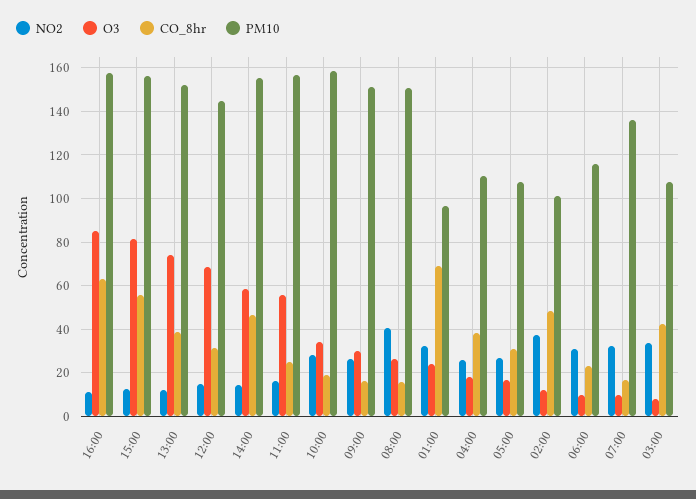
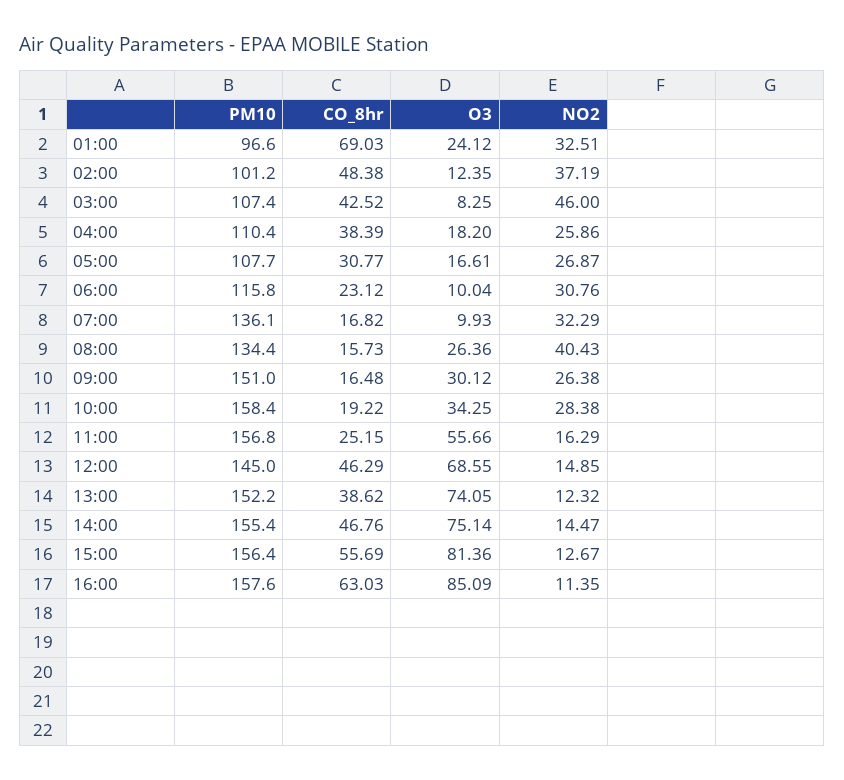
  {
    "NO2": {
      "16:00": 11.35,
      "15:00": 12.67,
      "13:00": 12.32,
      "12:00": 14.85,
      "14:00": 14.47,
      "11:00": 16.29,
      "10:00": 28.38,
      "09:00": 26.38,
      "08:00": 40.43,
      "01:00": 32.51,
      "04:00": 25.86,
      "05:00": 26.87,
      "02:00": 37.19,
      "06:00": 30.76,
      "07:00": 32.29,
-     "03:00": 35
+     "03:00": 46
    },
    "O3": {
      "16:00": 85.09,
      "15:00": 81.36,
      "13:00": 74.05,
      "12:00": 68.55,
-     "14:00": 60,
+     "14:00": 75.14,
      "11:00": 55.66,
      "10:00": 34.25,
      "09:00": 30.12,
      "08:00": 26.36,
      "01:00": 24.12,
      "04:00": 18.2,
      "05:00": 16.61,
      "02:00": 12.35,
      "06:00": 10.04,
      "07:00": 9.93,
      "03:00": 8.25
    },
    "CO_8hr": {
      "16:00": 63.03,
      "15:00": 55.69,
      "13:00": 38.62,
-     "12:00": 30,
+     "12:00": 46.29,
      "14:00": 46.76,
      "11:00": 25.15,
      "10:00": 19.22,
      "09:00": 16.48,
      "08:00": 15.73,
      "01:00": 69.03,
      "04:00": 38.39,
      "05:00": 30.77,
      "02:00": 48.38,
      "06:00": 23.12,
      "07:00": 16.82,
      "03:00": 42.52
    },
    "PM10": {
      "16:00": 157.6,
      "15:00": 156.4,
      "13:00": 152.2,
      "12:00": 145,
      "14:00": 155.4,
      "11:00": 156.8,
      "10:00": 158.4,
      "09:00": 151,
-     "08:00": 150,
+     "08:00": 134.4,
      "01:00": 96.6,
      "04:00": 110.4,
      "05:00": 107.7,
      "02:00": 101.2,
      "06:00": 115.8,
      "07:00": 136.1,
      "03:00": 107.4
    }
  }

